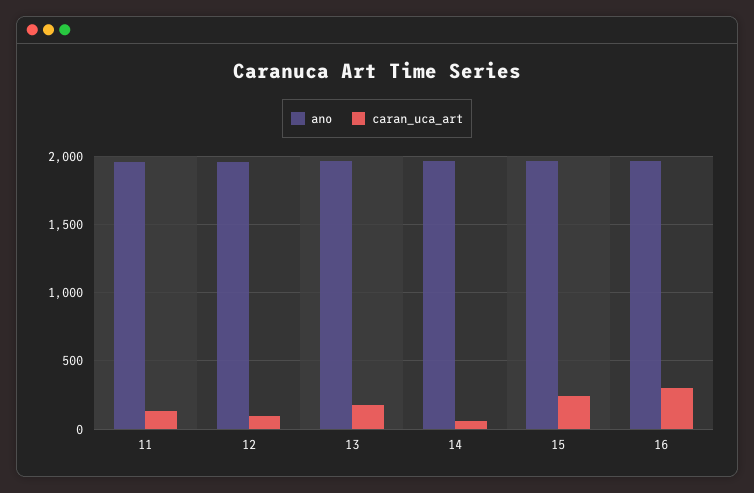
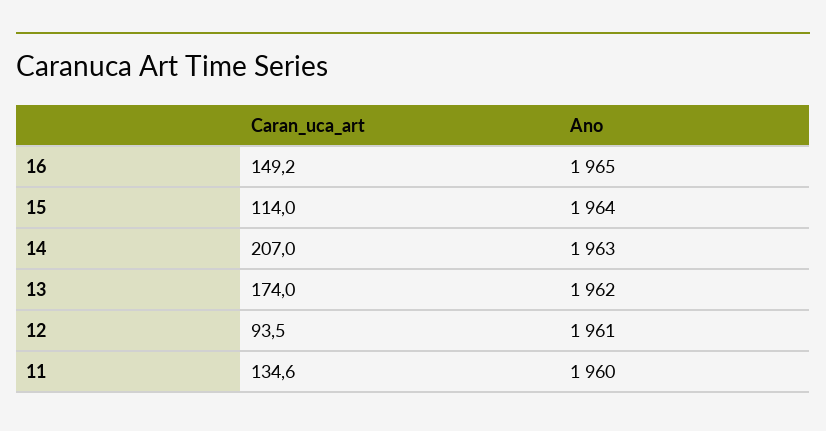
  {
    "ano": {
      "11": 1960,
      "12": 1961,
      "13": 1962,
      "14": 1963,
      "15": 1964,
      "16": 1965
    },
    "caran_uca_art": {
      "11": 134.6,
      "12": 93.5,
      "13": 174,
-     "14": 50,
+     "14": 207,
-     "15": 250,
+     "15": 114,
-     "16": 300
+     "16": 149.2
    }
  }

